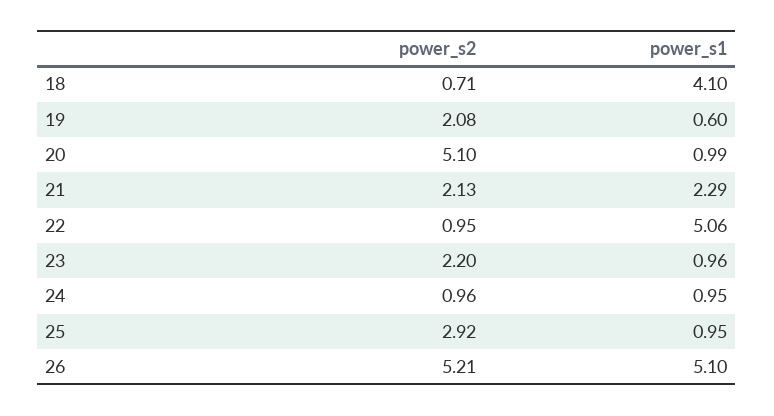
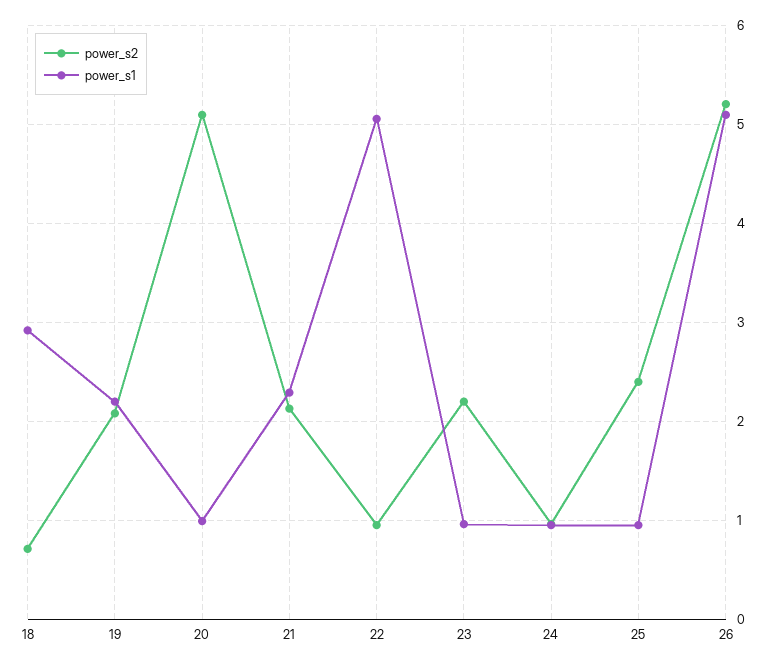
  {
    "power_s2": {
      "18": 0.71,
      "19": 2.08,
      "20": 5.1,
      "21": 2.13,
      "22": 0.95,
      "23": 2.2,
      "24": 0.96,
-     "25": 2.92,
+     "25": 2.4,
      "26": 5.21
    },
    "power_s1": {
-     "18": 4.1,
+     "18": 2.9,
-     "19": 0.6,
+     "19": 2.2,
      "20": 0.99,
      "21": 2.29,
      "22": 5.06,
      "23": 0.96,
      "24": 0.95,
      "25": 0.95,
      "26": 5.1
    }
  }

